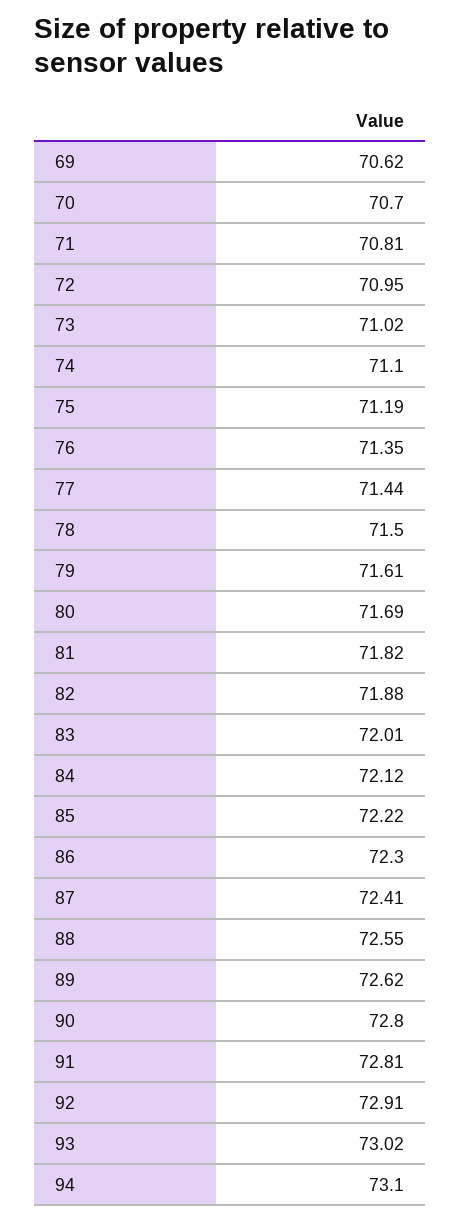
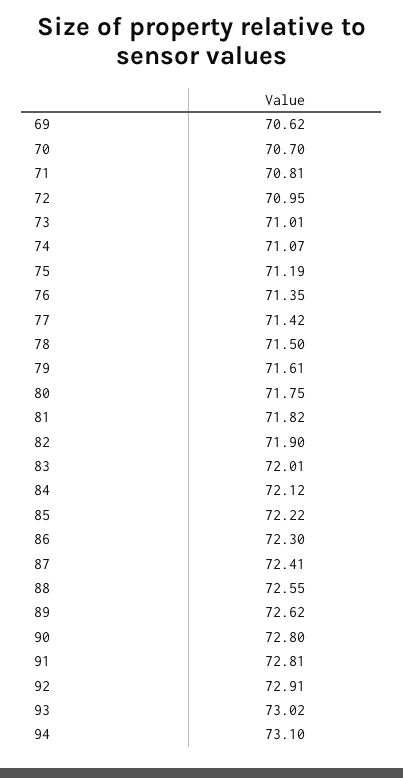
  {
    "69": 70.62,
    "70": 70.7,
    "71": 70.81,
    "72": 70.95,
-   "73": 71.02,
+   "73": 71.01,
-   "74": 71.1,
+   "74": 71.07,
    "75": 71.19,
    "76": 71.35,
-   "77": 71.44,
+   "77": 71.42,
    "78": 71.5,
    "79": 71.61,
-   "80": 71.69,
+   "80": 71.75,
    "81": 71.82,
-   "82": 71.88,
+   "82": 71.9,
    "83": 72.01,
    "84": 72.12,
    "85": 72.22,
    "86": 72.3,
    "87": 72.41,
    "88": 72.55,
    "89": 72.62,
    "90": 72.8,
    "91": 72.81,
    "92": 72.91,
    "93": 73.02,
    "94": 73.1
  }

